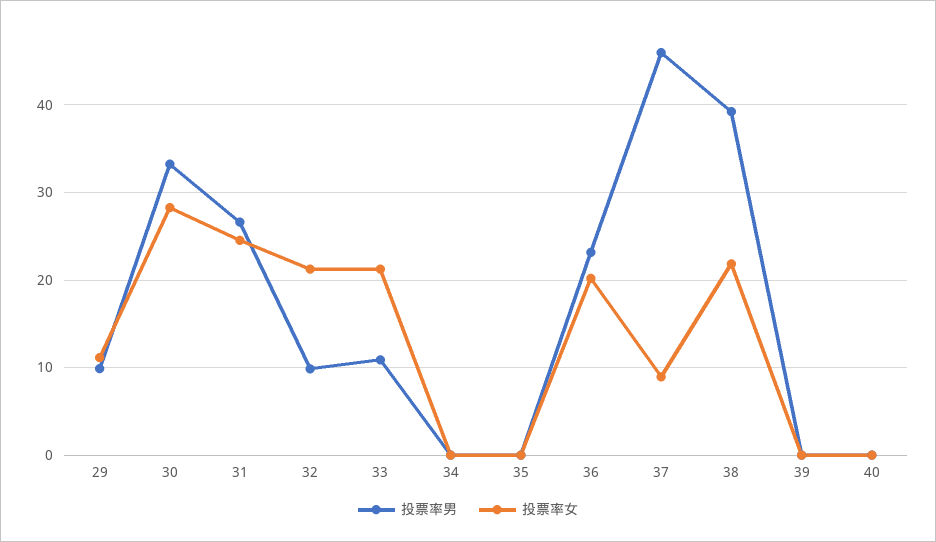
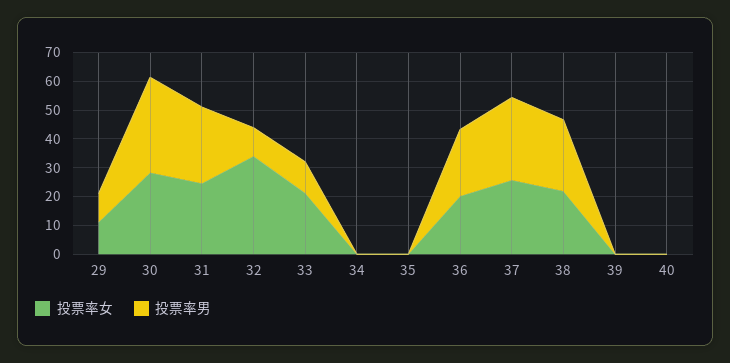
  {
    "投票率男": {
      "29": 10,
      "30": 33,
      "31": 27,
      "32": 10,
      "33": 11,
      "34": 0,
      "35": 0,
      "36": 23,
-     "37": 46,
+     "37": 30,
-     "38": 39,
+     "38": 25,
      "39": 0,
      "40": 0
    },
    "投票率女": {
      "29": 11,
      "30": 28,
      "31": 25,
-     "32": 21,
+     "32": 35,
      "33": 21,
      "34": 0,
      "35": 0,
      "36": 20,
-     "37": 9,
+     "37": 25,
      "38": 22,
      "39": 0,
      "40": 0
    }
  }

